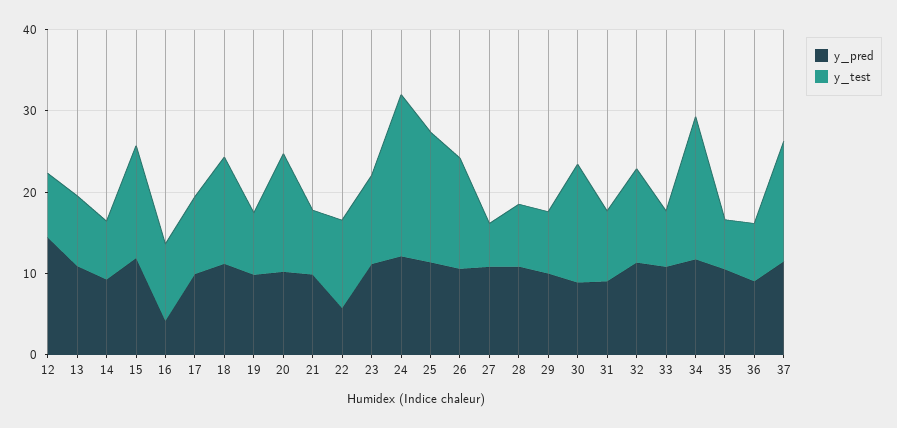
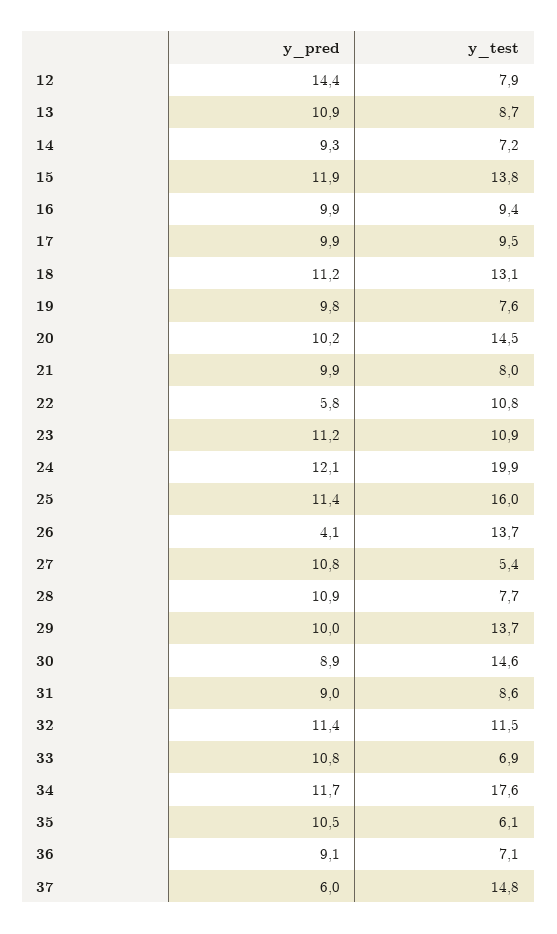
  {
    "y_pred": {
      "12": 14.4,
      "13": 10.9,
      "14": 9.3,
      "15": 11.9,
-     "16": 4,
+     "16": 9.9,
      "17": 9.9,
      "18": 11.2,
      "19": 9.8,
      "20": 10.2,
      "21": 9.9,
      "22": 5.8,
      "23": 11.2,
      "24": 12.1,
      "25": 11.4,
-     "26": 10,
+     "26": 4.1,
      "27": 10.8,
      "28": 10.9,
      "29": 10,
      "30": 8.9,
      "31": 9,
      "32": 11.4,
      "33": 10.8,
      "34": 11.7,
      "35": 10.5,
      "36": 9.1,
-     "37": 12
+     "37": 6
    },
    "y_test": {
      "12": 7.9,
      "13": 8.7,
      "14": 7.2,
      "15": 13.8,
      "16": 9.4,
      "17": 9.5,
      "18": 13.1,
      "19": 7.6,
      "20": 14.5,
      "21": 8,
      "22": 10.8,
      "23": 10.9,
      "24": 19.9,
      "25": 16,
      "26": 13.7,
      "27": 5.4,
      "28": 7.7,
-     "29": 8,
+     "29": 13.7,
      "30": 14.6,
      "31": 8.6,
      "32": 11.5,
      "33": 6.9,
      "34": 17.6,
      "35": 6.1,
      "36": 7.1,
      "37": 14.8
    }
  }

